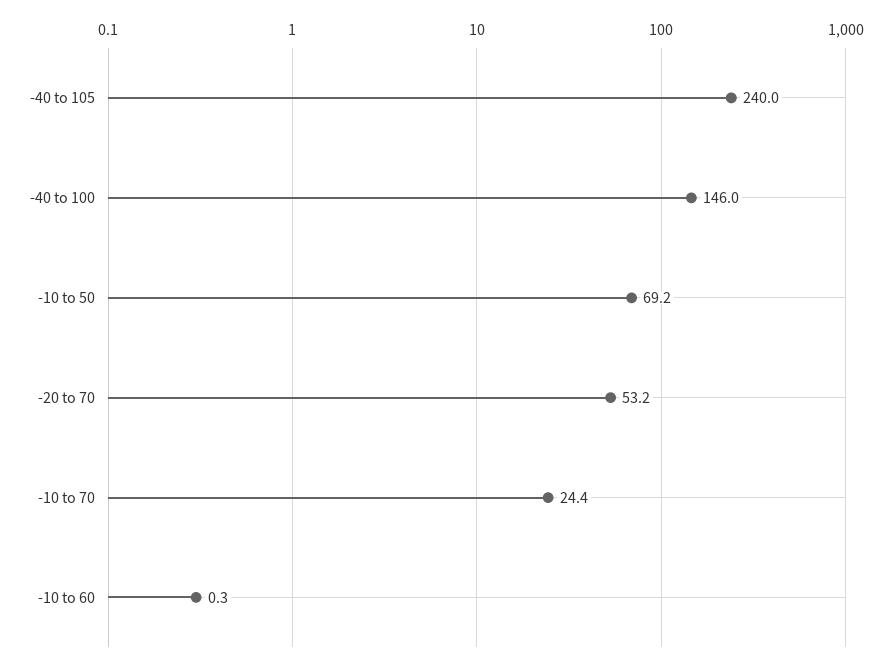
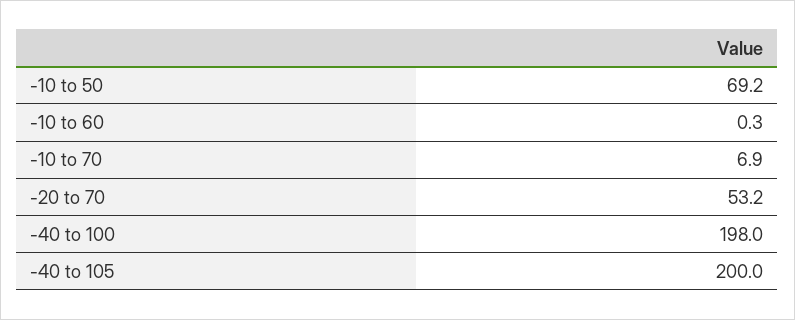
  {
-   "-40 to 105": 240,
+   "-40 to 105": 200,
-   "-40 to 100": 146,
+   "-40 to 100": 198,
    "-10 to 50": 69.2,
    "-20 to 70": 53.2,
-   "-10 to 70": 24.4,
+   "-10 to 70": 6.9,
    "-10 to 60": 0.3
  }

